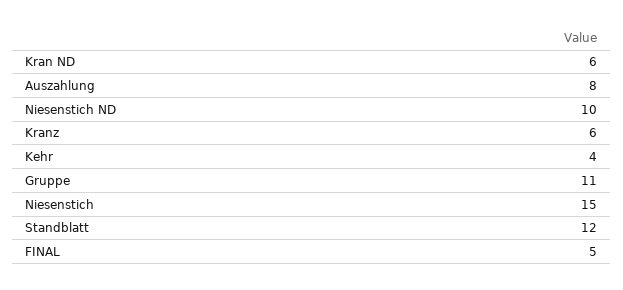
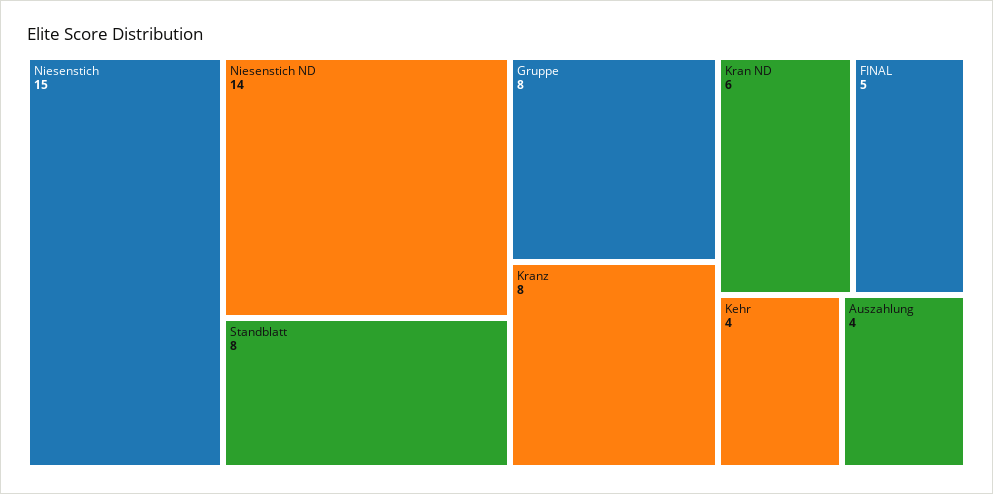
  {
    "Kran ND": 6,
-   "Auszahlung": 8,
+   "Auszahlung": 4,
-   "Niesenstich ND": 10,
+   "Niesenstich ND": 14,
-   "Kranz": 6,
+   "Kranz": 8,
    "Kehr": 4,
-   "Gruppe": 11,
+   "Gruppe": 8,
    "Niesenstich": 15,
-   "Standblatt": 12,
+   "Standblatt": 8,
    "FINAL": 5
  }

